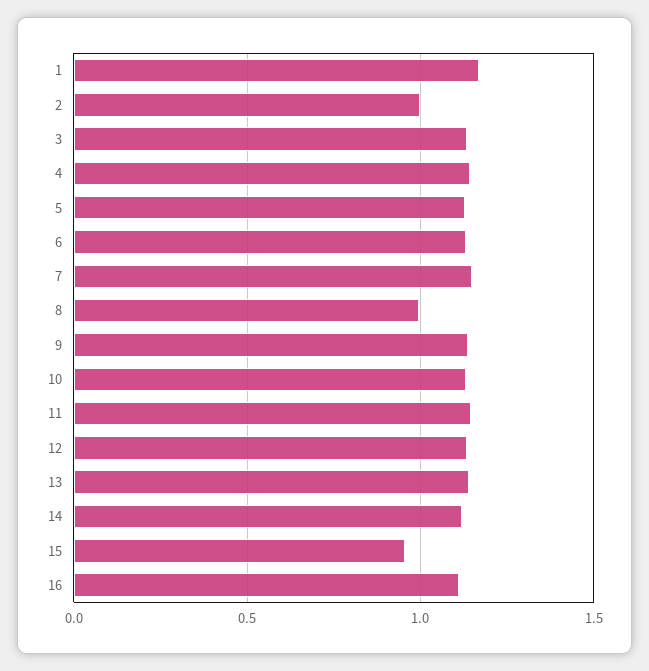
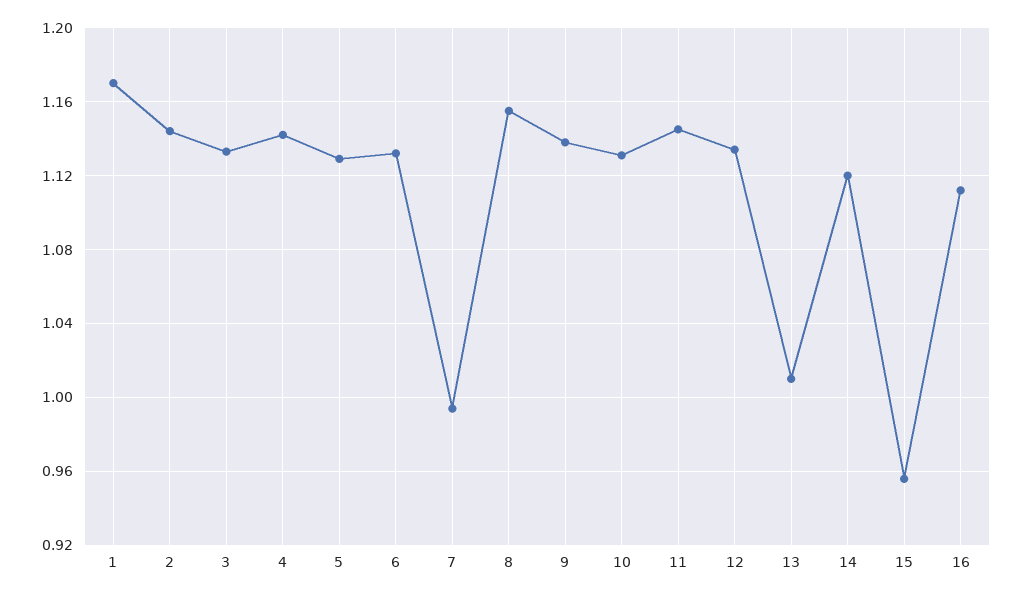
  {
    "1": 1.17,
-   "2": 1,
+   "2": 1.145,
    "3": 1.135,
    "4": 1.14,
    "5": 1.13,
    "6": 1.13,
-   "7": 1.15,
+   "7": 0.995,
-   "8": 1,
+   "8": 1.155,
    "9": 1.14,
    "10": 1.13,
    "11": 1.145,
    "12": 1.135,
-   "13": 1.15,
+   "13": 1.01,
    "14": 1.12,
    "15": 0.955,
    "16": 1.11
  }

